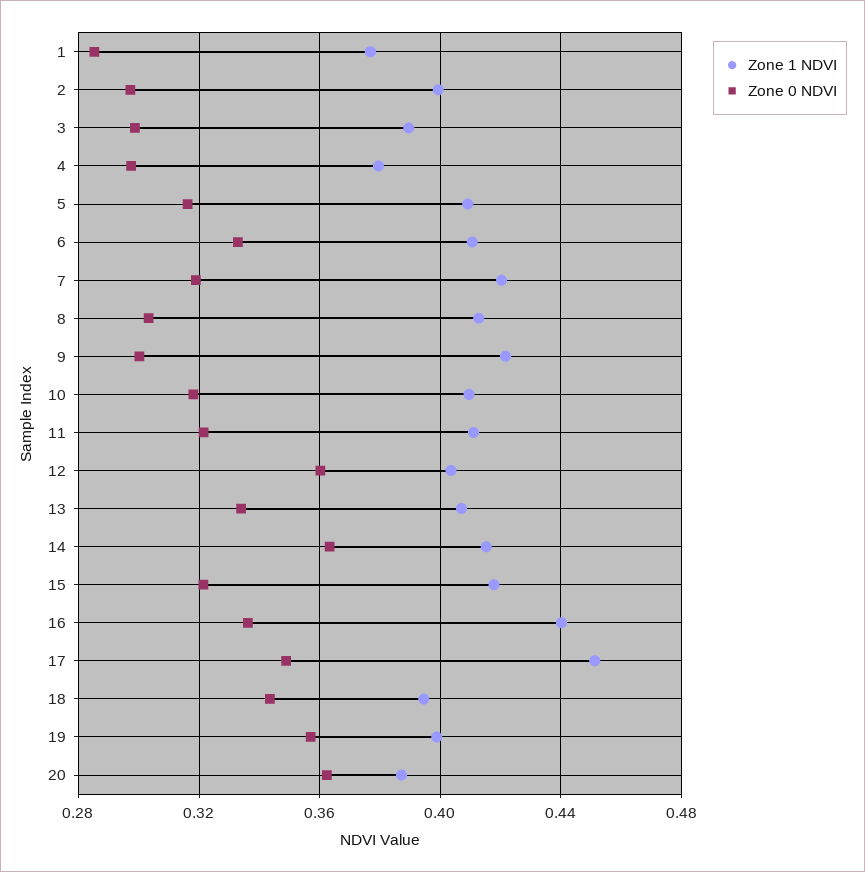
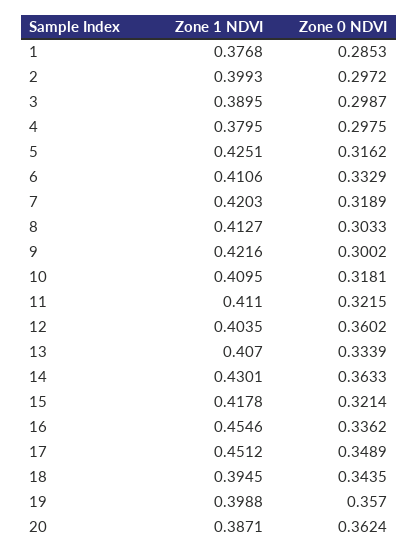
  {
    "Zone 1 NDVI": {
      "1": 0.3768,
      "2": 0.3993,
      "3": 0.3895,
      "4": 0.3795,
-     "5": 0.41,
+     "5": 0.4251,
      "6": 0.4106,
      "7": 0.4203,
      "8": 0.4127,
      "9": 0.4216,
      "10": 0.4095,
      "11": 0.411,
      "12": 0.4035,
      "13": 0.407,
-     "14": 0.415,
+     "14": 0.4301,
      "15": 0.4178,
-     "16": 0.44,
+     "16": 0.4546,
      "17": 0.4512,
      "18": 0.3945,
      "19": 0.3988,
      "20": 0.3871
    },
    "Zone 0 NDVI": {
      "1": 0.2853,
      "2": 0.2972,
      "3": 0.2987,
      "4": 0.2975,
      "5": 0.3162,
      "6": 0.3329,
      "7": 0.3189,
      "8": 0.3033,
      "9": 0.3002,
      "10": 0.3181,
      "11": 0.3215,
      "12": 0.3602,
      "13": 0.3339,
      "14": 0.3633,
      "15": 0.3214,
      "16": 0.3362,
      "17": 0.3489,
      "18": 0.3435,
      "19": 0.357,
      "20": 0.3624
    }
  }

